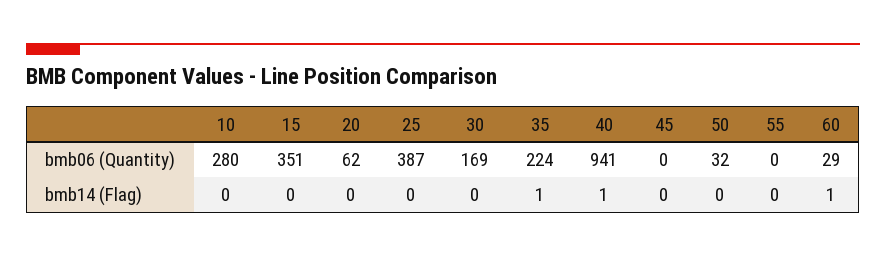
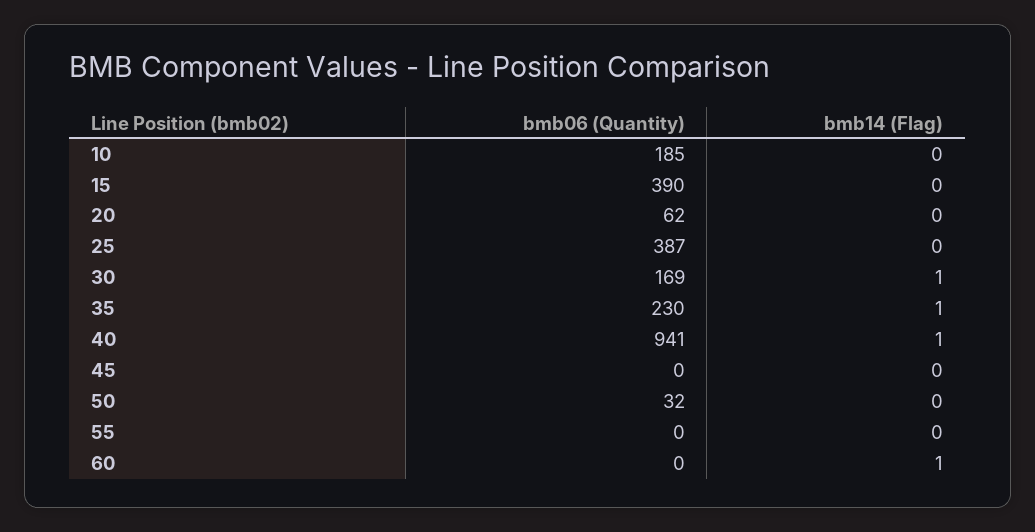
  {
    "10": {
-     "bmb06 (Quantity)": 280,
+     "bmb06 (Quantity)": 185,
      "bmb14 (Flag)": 0
    },
    "15": {
-     "bmb06 (Quantity)": 351,
+     "bmb06 (Quantity)": 390,
      "bmb14 (Flag)": 0
    },
    "20": {
      "bmb06 (Quantity)": 62,
      "bmb14 (Flag)": 0
    },
    "25": {
      "bmb06 (Quantity)": 387,
      "bmb14 (Flag)": 0
    },
    "30": {
      "bmb06 (Quantity)": 169,
-     "bmb14 (Flag)": 0
+     "bmb14 (Flag)": 1
    },
    "35": {
-     "bmb06 (Quantity)": 224,
+     "bmb06 (Quantity)": 230,
      "bmb14 (Flag)": 1
    },
    "40": {
      "bmb06 (Quantity)": 941,
      "bmb14 (Flag)": 1
    },
    "45": {
      "bmb06 (Quantity)": 0,
      "bmb14 (Flag)": 0
    },
    "50": {
      "bmb06 (Quantity)": 32,
      "bmb14 (Flag)": 0
    },
    "55": {
      "bmb06 (Quantity)": 0,
      "bmb14 (Flag)": 0
    },
    "60": {
-     "bmb06 (Quantity)": 29,
+     "bmb06 (Quantity)": 0,
      "bmb14 (Flag)": 1
    }
  }

